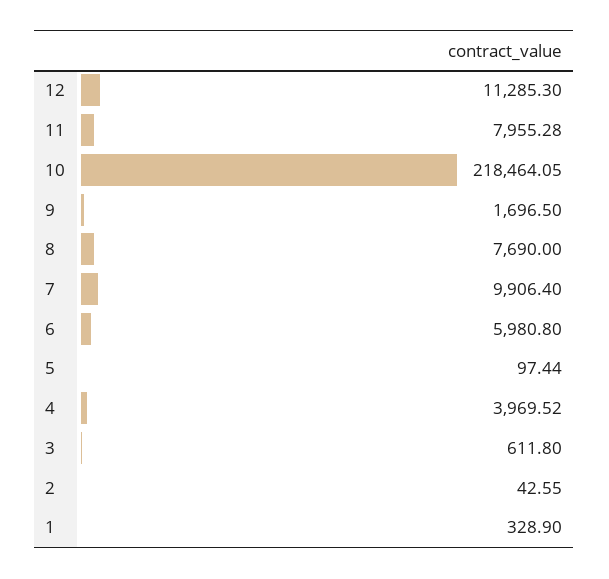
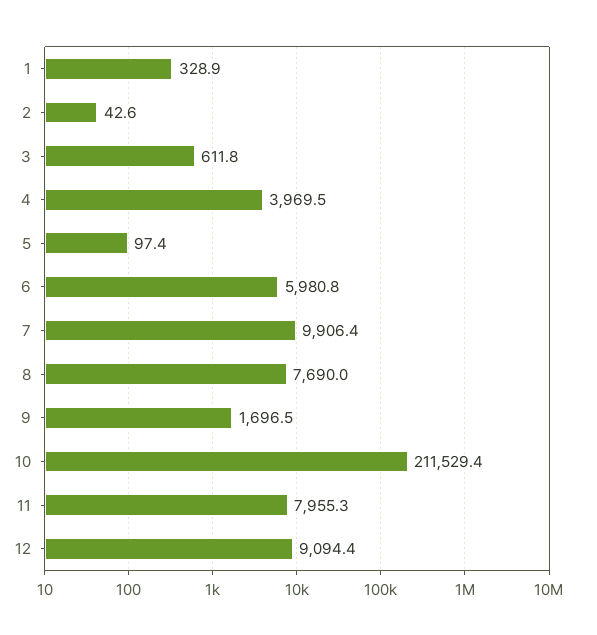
  {
-   "12": 11285.3,
+   "12": 9094.4,
    "11": 7955.28,
-   "10": 218464.05,
+   "10": 211529.4,
    "9": 1696.5,
    "8": 7690,
    "7": 9906.4,
    "6": 5980.8,
    "5": 97.44,
    "4": 3969.52,
    "3": 611.8,
    "2": 42.55,
    "1": 328.9
  }

